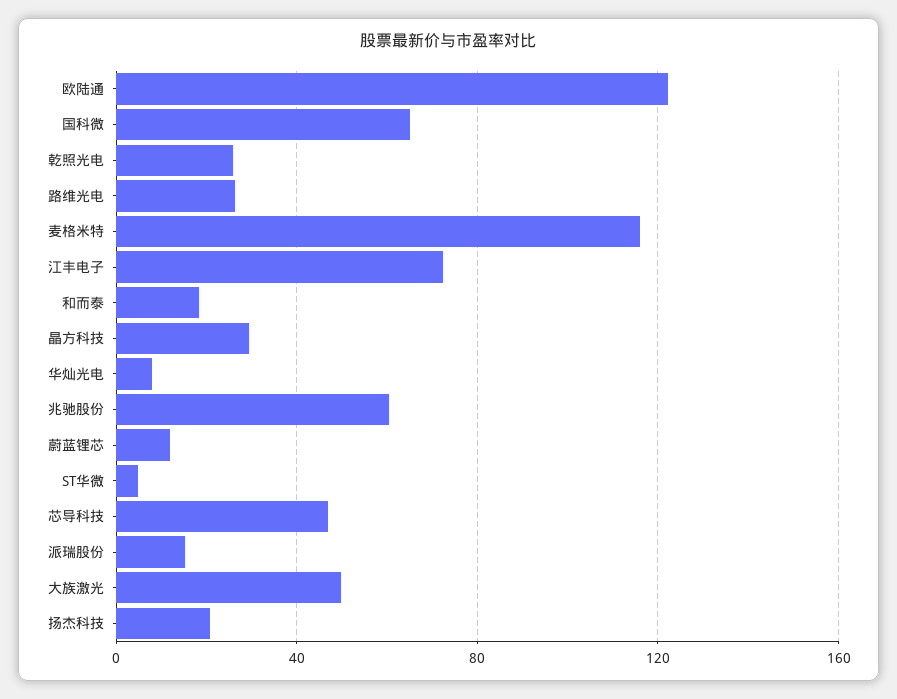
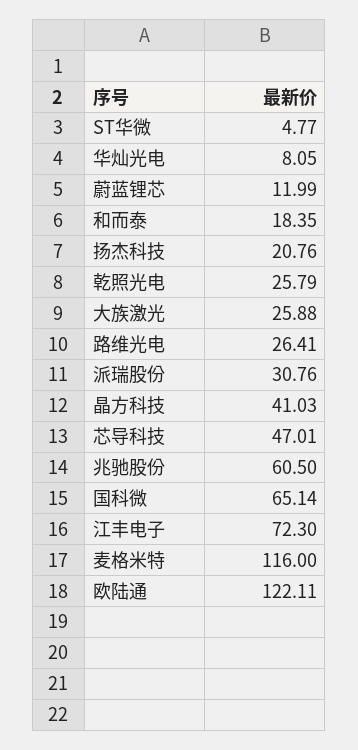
  {
    "欧陆通": 122.11,
    "国科微": 65.14,
    "乾照光电": 25.79,
    "路维光电": 26.41,
    "麦格米特": 116,
    "江丰电子": 72.3,
    "和而泰": 18.35,
-   "晶方科技": 30,
+   "晶方科技": 41.03,
    "华灿光电": 8.05,
    "兆驰股份": 60.5,
    "蔚蓝锂芯": 11.99,
    "ST华微": 4.77,
    "芯导科技": 47.01,
-   "派瑞股份": 15,
+   "派瑞股份": 30.76,
-   "大族激光": 50,
+   "大族激光": 25.88,
    "扬杰科技": 20.76
  }

